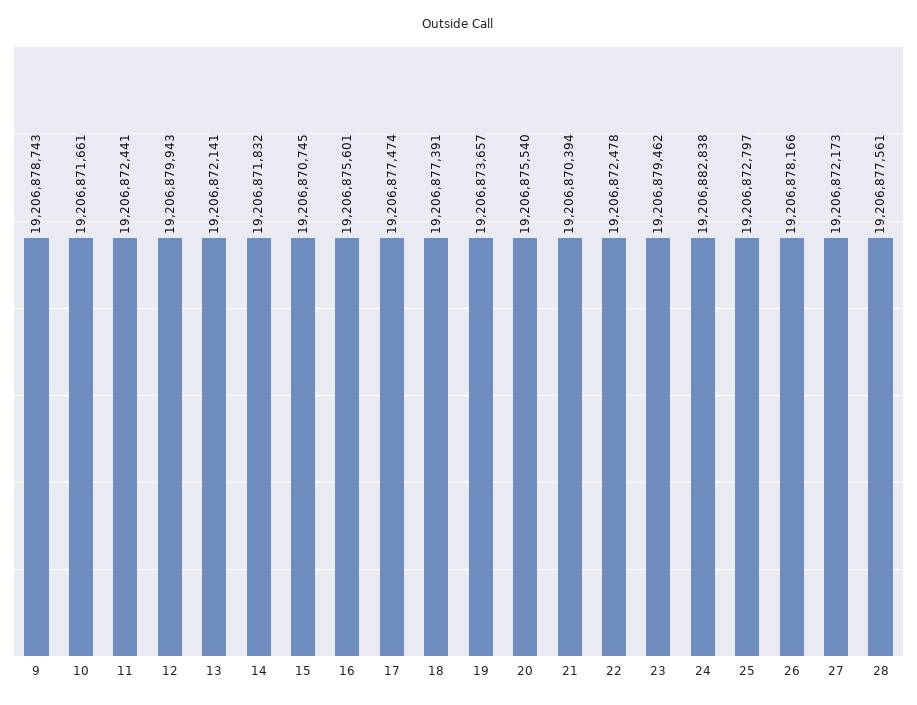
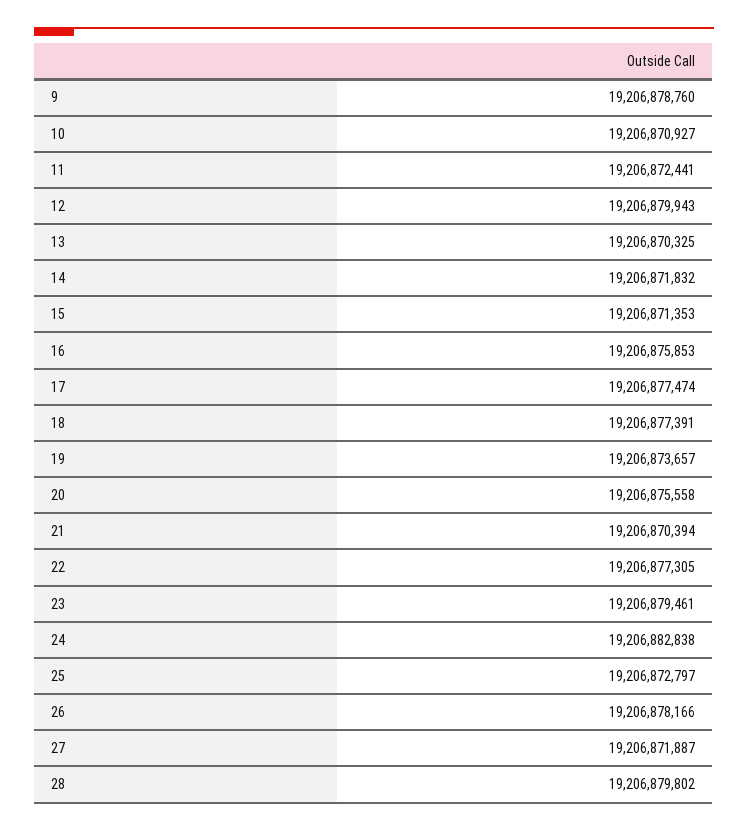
  {
-   "9": 19206878743,
+   "9": 19206878760,
-   "10": 19206871661,
+   "10": 19206870927,
    "11": 19206872441,
    "12": 19206879943,
-   "13": 19206872141,
+   "13": 19206870325,
    "14": 19206871832,
-   "15": 19206870745,
+   "15": 19206871353,
-   "16": 19206875601,
+   "16": 19206875853,
    "17": 19206877474,
    "18": 19206877391,
    "19": 19206873657,
-   "20": 19206875540,
+   "20": 19206875558,
    "21": 19206870394,
-   "22": 19206872478,
+   "22": 19206877305,
-   "23": 19206879462,
+   "23": 19206879461,
    "24": 19206882838,
    "25": 19206872797,
    "26": 19206878166,
-   "27": 19206872173,
+   "27": 19206871887,
-   "28": 19206877561
+   "28": 19206879802
  }

